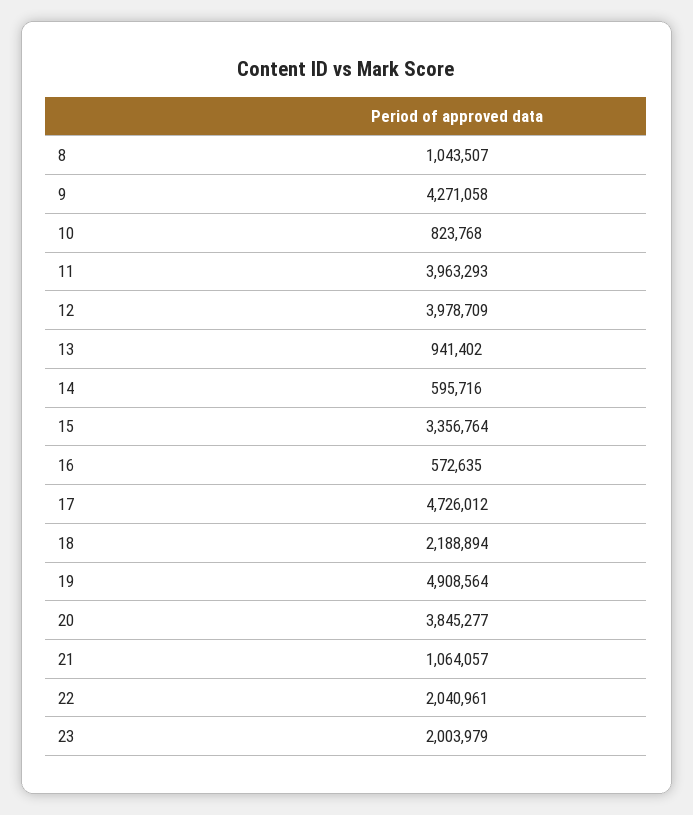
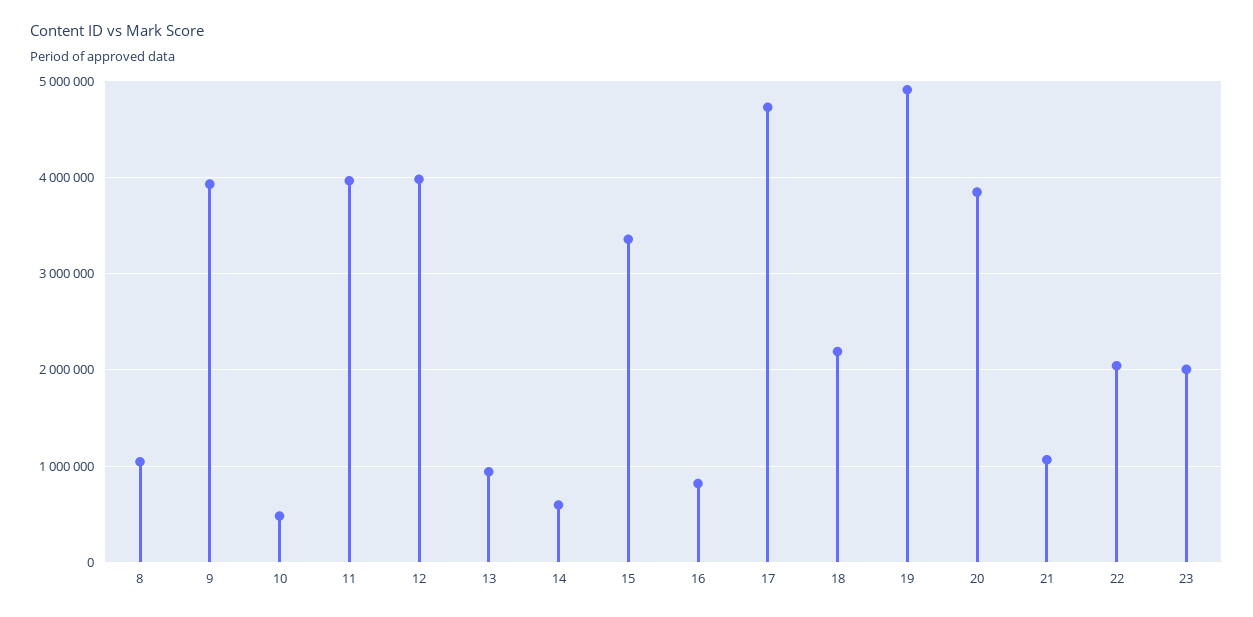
  {
    "8": 1043507,
-   "9": 4271058,
+   "9": 3900000,
-   "10": 823768,
+   "10": 500000,
    "11": 3963293,
    "12": 3978709,
    "13": 941402,
    "14": 595716,
    "15": 3356764,
-   "16": 572635,
+   "16": 800000,
    "17": 4726012,
    "18": 2188894,
    "19": 4908564,
    "20": 3845277,
    "21": 1064057,
    "22": 2040961,
    "23": 2003979
  }

